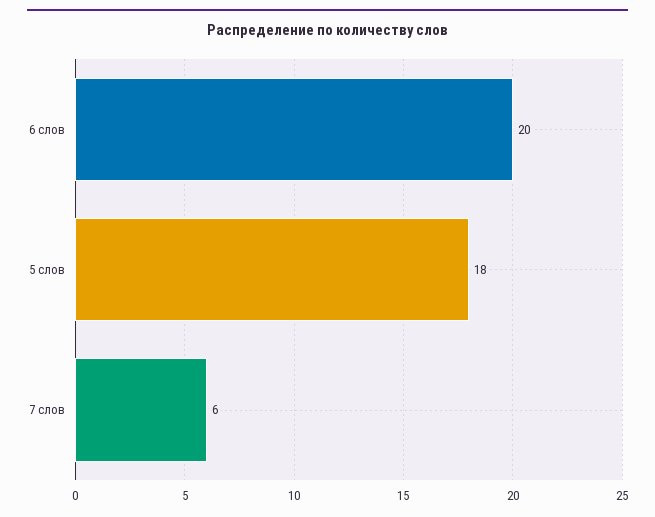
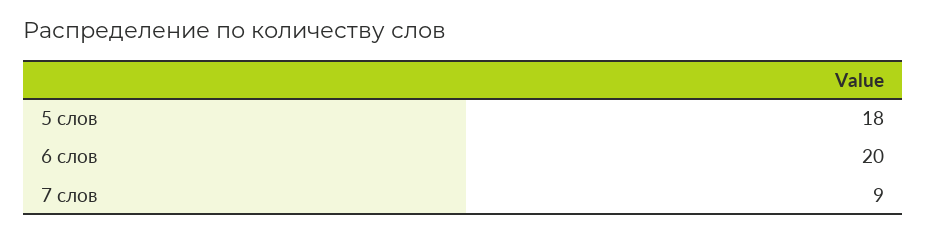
  {
    "6 слов": 20,
    "5 слов": 18,
-   "7 слов": 6
+   "7 слов": 9
  }

